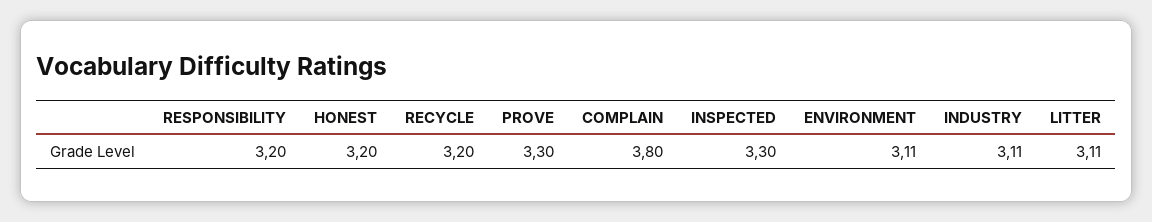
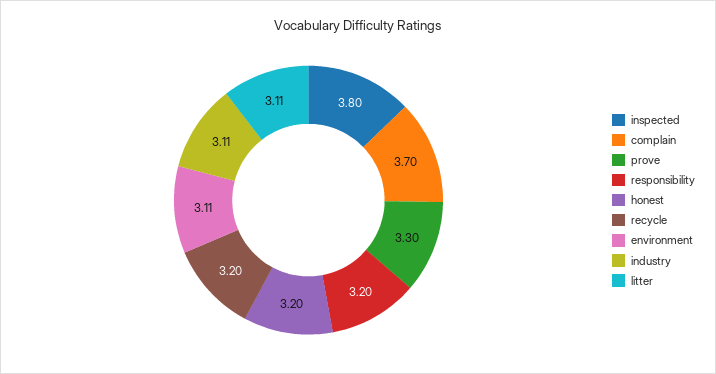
  {
    "RESPONSIBILITY": 3.2,
    "HONEST": 3.2,
    "RECYCLE": 3.2,
    "PROVE": 3.3,
-   "COMPLAIN": 3.8,
+   "COMPLAIN": 3.7,
-   "INSPECTED": 3.3,
+   "INSPECTED": 3.8,
    "ENVIRONMENT": 3.11,
    "INDUSTRY": 3.11,
    "LITTER": 3.11
  }

